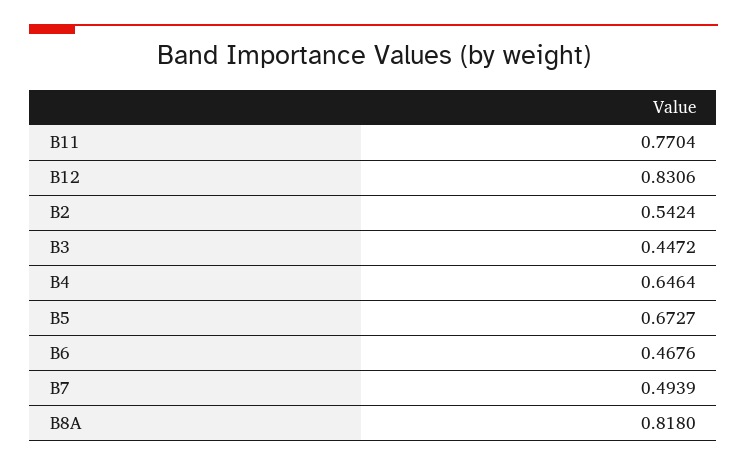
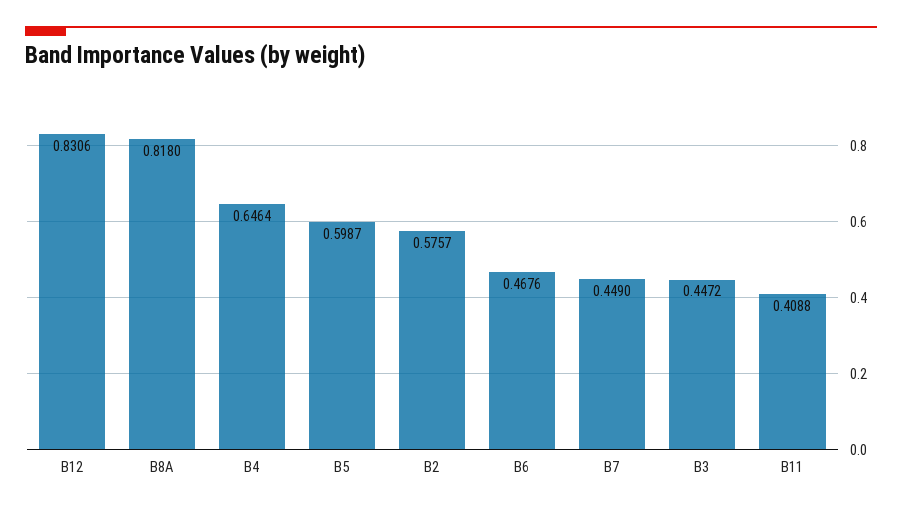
  {
-   "B11": 0.7704,
+   "B11": 0.4088,
    "B12": 0.8306,
-   "B2": 0.5424,
+   "B2": 0.5757,
    "B3": 0.4472,
    "B4": 0.6464,
-   "B5": 0.6727,
+   "B5": 0.5987,
    "B6": 0.4676,
-   "B7": 0.4939,
+   "B7": 0.449,
    "B8A": 0.818
  }

